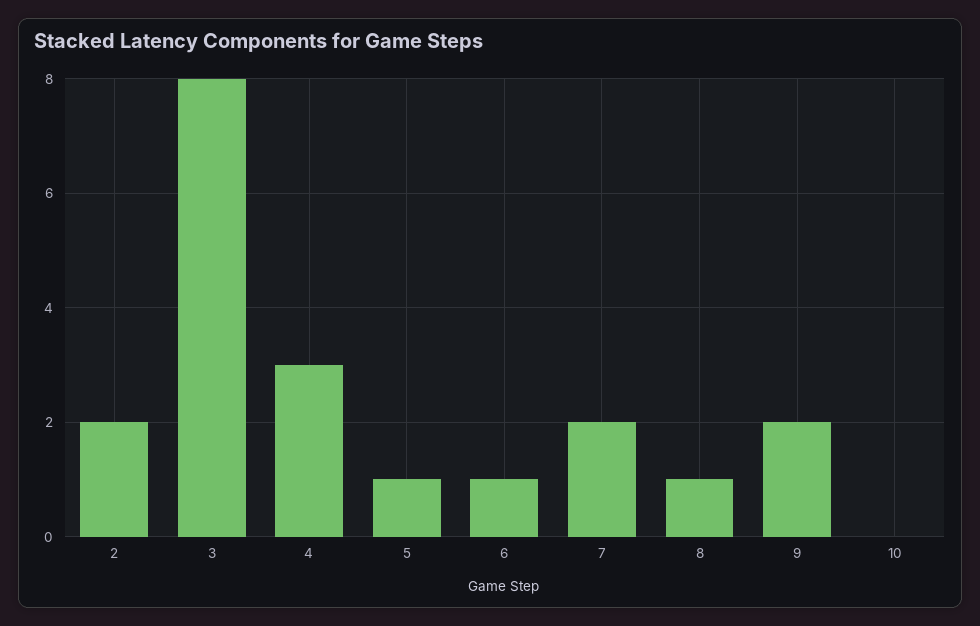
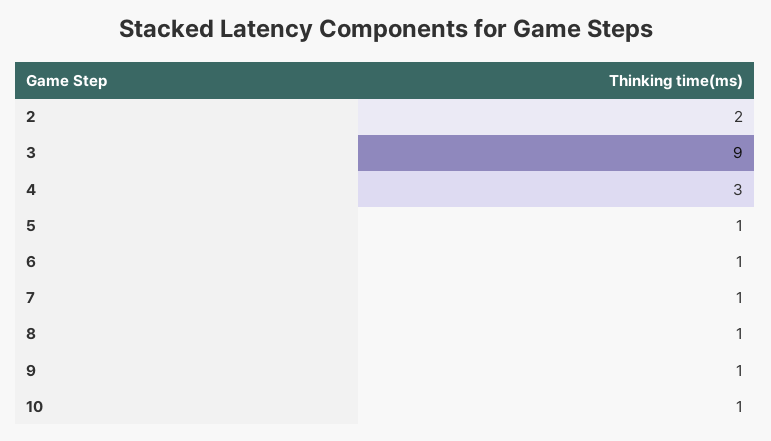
  {
    "2": 2,
-   "3": 8,
+   "3": 9,
    "4": 3,
    "5": 1,
    "6": 1,
-   "7": 2,
+   "7": 1,
    "8": 1,
-   "9": 2,
+   "9": 1,
-   "10": 0
+   "10": 1
  }

